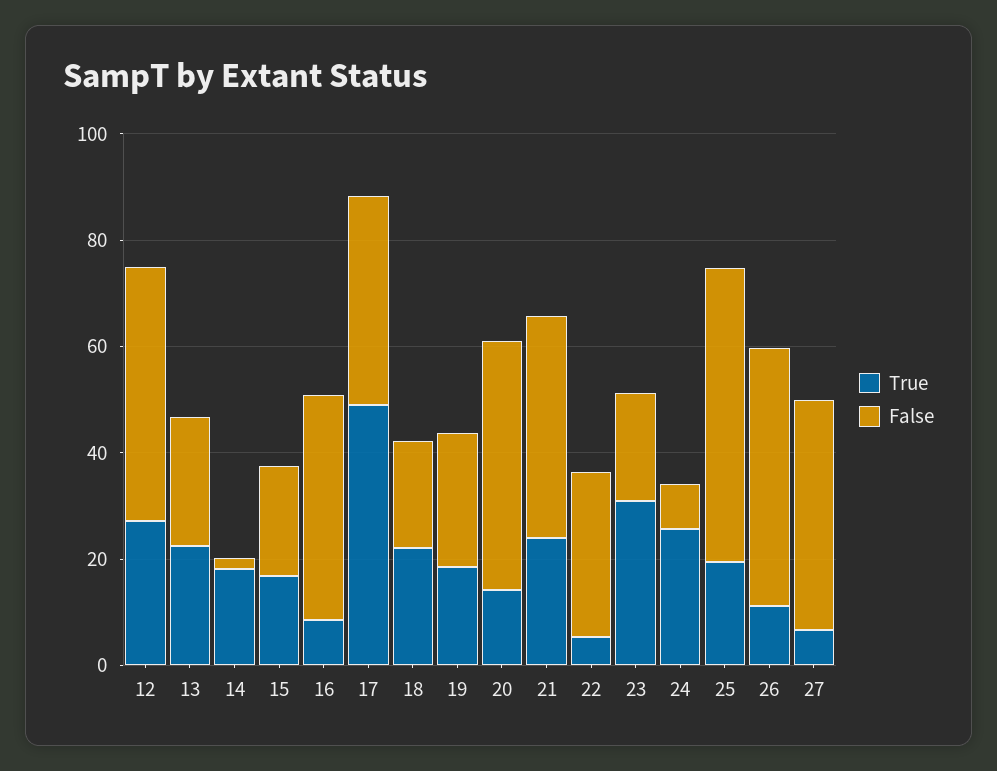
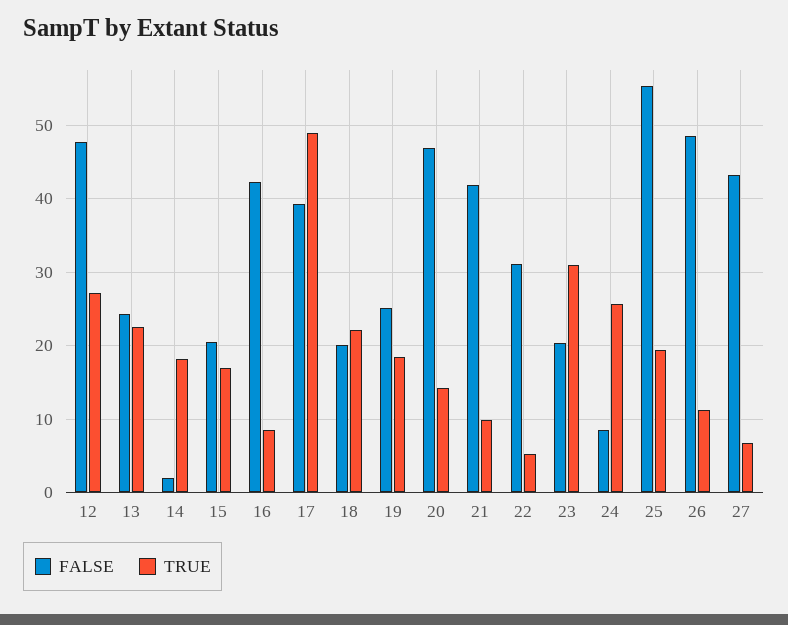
  {
    "True": {
      "12": 27,
      "13": 23,
      "14": 18,
      "15": 17,
      "16": 9,
      "17": 49,
      "18": 22,
      "19": 19,
      "20": 14,
-     "21": 25,
+     "21": 10,
      "22": 5,
      "23": 31,
      "24": 26,
      "25": 19,
      "26": 11,
      "27": 7
    },
    "False": {
      "12": 48,
      "13": 24,
      "14": 2,
      "15": 21,
      "16": 42,
      "17": 39,
      "18": 20,
      "19": 25,
      "20": 47,
      "21": 42,
      "22": 31,
      "23": 20,
      "24": 8,
      "25": 55,
      "26": 49,
      "27": 43
    }
  }

